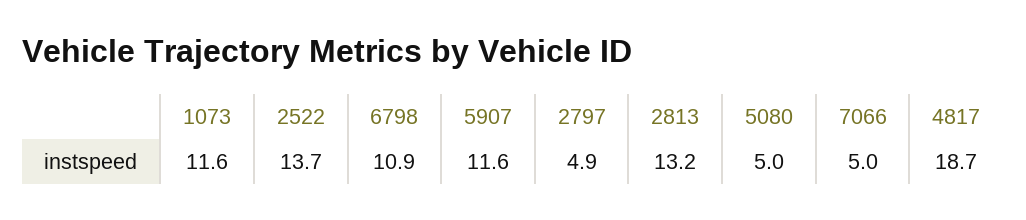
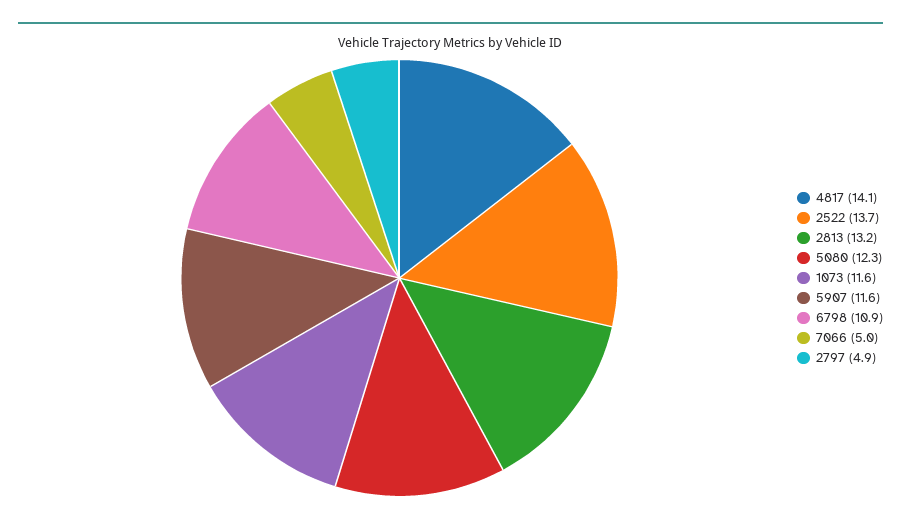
  {
    "1073": 11.6,
    "2522": 13.7,
    "6798": 10.9,
    "5907": 11.6,
    "2797": 4.9,
    "2813": 13.2,
-   "5080": 5,
+   "5080": 12.3,
    "7066": 5,
-   "4817": 18.7
+   "4817": 14.1
  }

